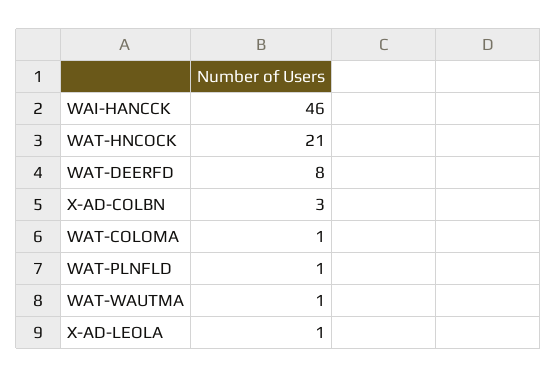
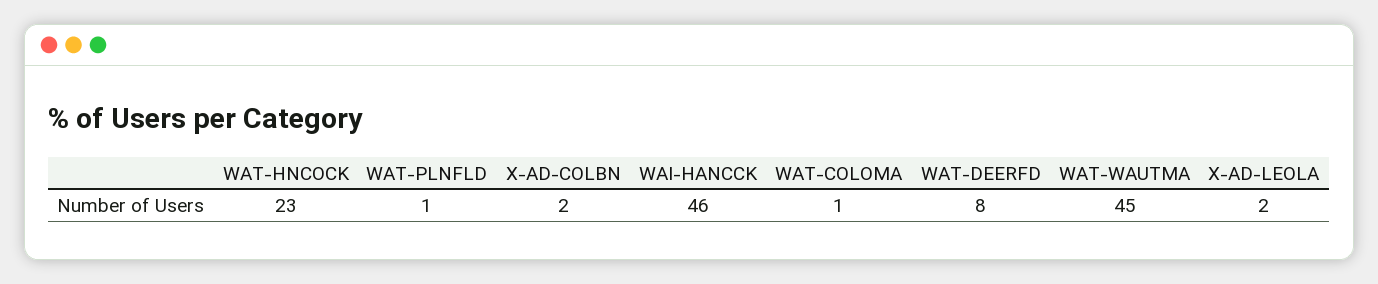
  {
    "WAI-HANCCK": 46,
-   "WAT-HNCOCK": 21,
+   "WAT-HNCOCK": 23,
    "WAT-DEERFD": 8,
-   "X-AD-COLBN": 3,
+   "X-AD-COLBN": 2,
    "WAT-COLOMA": 1,
    "WAT-PLNFLD": 1,
-   "WAT-WAUTMA": 1,
+   "WAT-WAUTMA": 45,
-   "X-AD-LEOLA": 1
+   "X-AD-LEOLA": 2
  }

